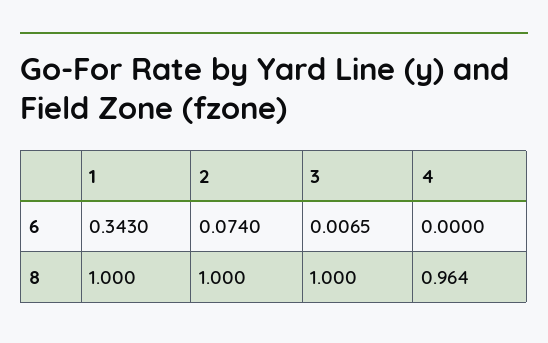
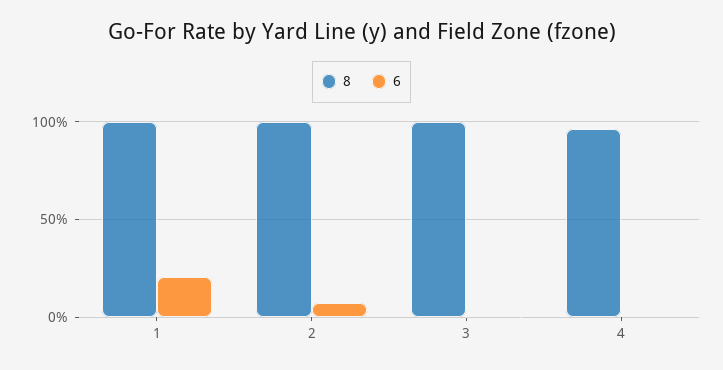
  {
    "6": {
-     "1": 0.343,
+     "1": 0.2,
      "2": 0.074,
      "3": 0.0065,
      "4": 0
    },
    "8": {
      "1": 1,
      "2": 1,
      "3": 1,
      "4": 0.964
    }
  }

